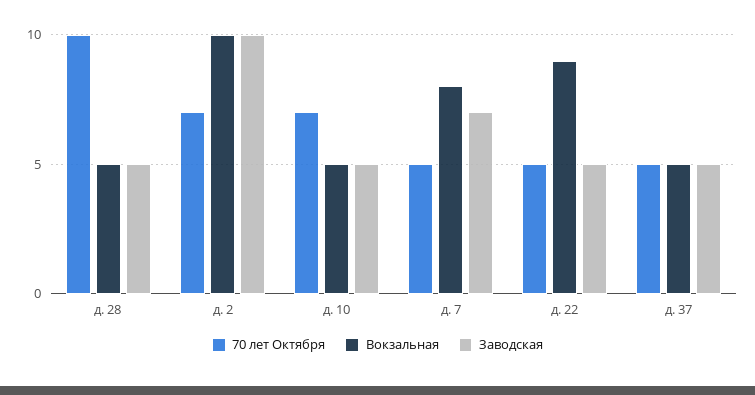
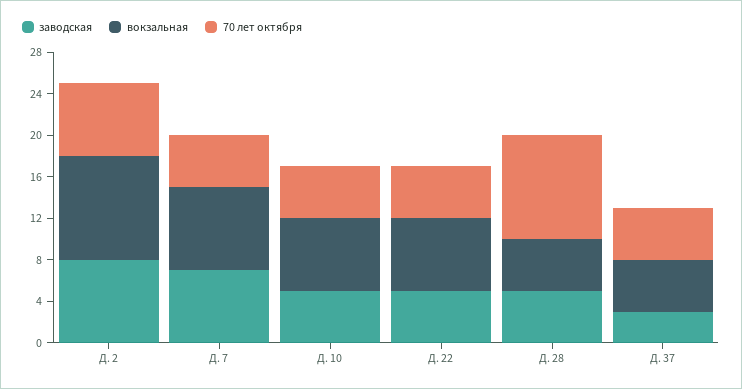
  {
    "70 лет Октября": {
      "д. 28": 10,
      "д. 2": 7,
-     "д. 10": 7,
+     "д. 10": 5,
      "д. 7": 5,
      "д. 22": 5,
      "д. 37": 5
    },
    "Вокзальная": {
      "д. 28": 5,
      "д. 2": 10,
-     "д. 10": 5,
+     "д. 10": 7,
      "д. 7": 8,
-     "д. 22": 9,
+     "д. 22": 7,
      "д. 37": 5
    },
    "Заводская": {
      "д. 28": 5,
-     "д. 2": 10,
+     "д. 2": 8,
      "д. 10": 5,
      "д. 7": 7,
      "д. 22": 5,
-     "д. 37": 5
+     "д. 37": 3
    }
  }

